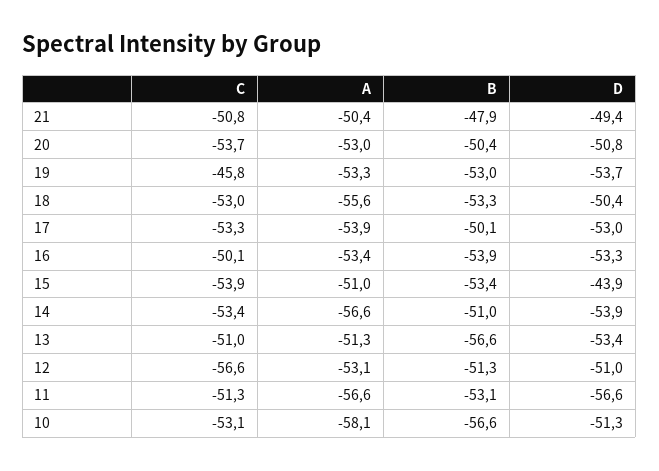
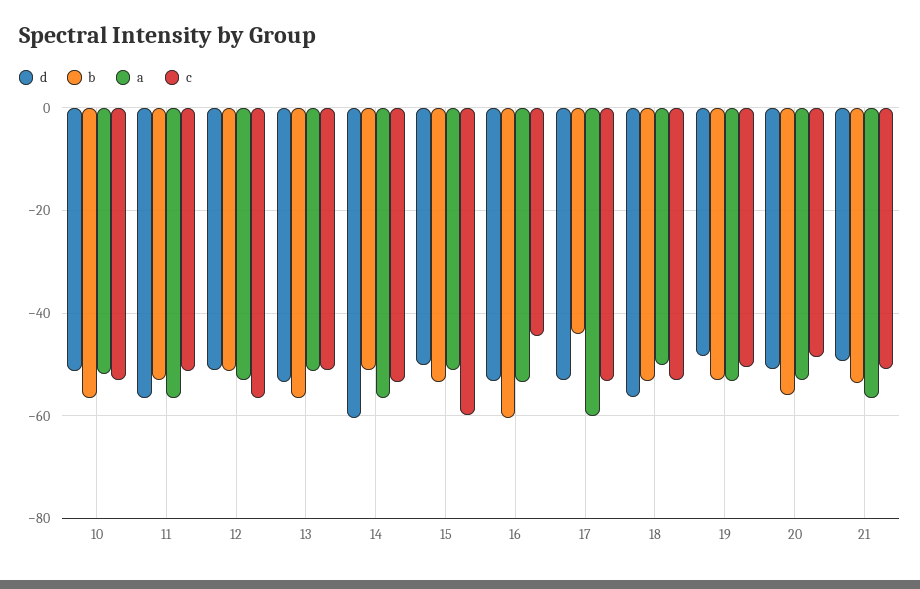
  {
    "C": {
      "21": -50.8,
-     "20": -53.7,
+     "20": -48,
-     "19": -45.8,
+     "19": -50,
      "18": -53,
      "17": -53.3,
-     "16": -50.1,
+     "16": -44,
-     "15": -53.9,
+     "15": -60,
      "14": -53.4,
      "13": -51,
      "12": -56.6,
      "11": -51.3,
      "10": -53.1
    },
    "A": {
-     "21": -50.4,
+     "21": -56,
      "20": -53,
      "19": -53.3,
-     "18": -55.6,
+     "18": -50,
-     "17": -53.9,
+     "17": -60,
      "16": -53.4,
      "15": -51,
      "14": -56.6,
      "13": -51.3,
      "12": -53.1,
      "11": -56.6,
-     "10": -58.1
+     "10": -52
    },
    "B": {
-     "21": -47.9,
+     "21": -54,
-     "20": -50.4,
+     "20": -56,
      "19": -53,
      "18": -53.3,
-     "17": -50.1,
+     "17": -44,
-     "16": -53.9,
+     "16": -60,
      "15": -53.4,
      "14": -51,
      "13": -56.6,
      "12": -51.3,
      "11": -53.1,
      "10": -56.6
    },
    "D": {
      "21": -49.4,
      "20": -50.8,
-     "19": -53.7,
+     "19": -48,
-     "18": -50.4,
+     "18": -56,
      "17": -53,
      "16": -53.3,
-     "15": -43.9,
+     "15": -50,
-     "14": -53.9,
+     "14": -60,
      "13": -53.4,
      "12": -51,
      "11": -56.6,
      "10": -51.3
    }
  }

